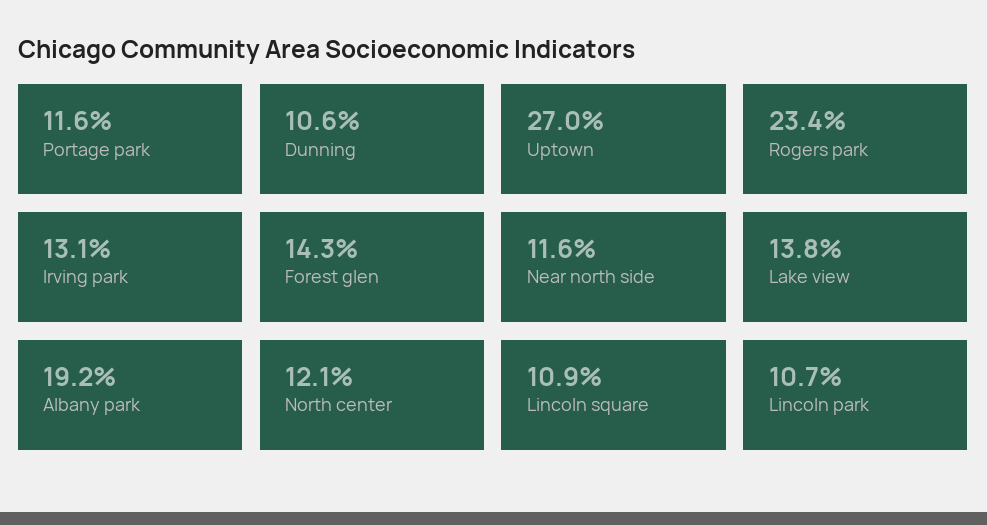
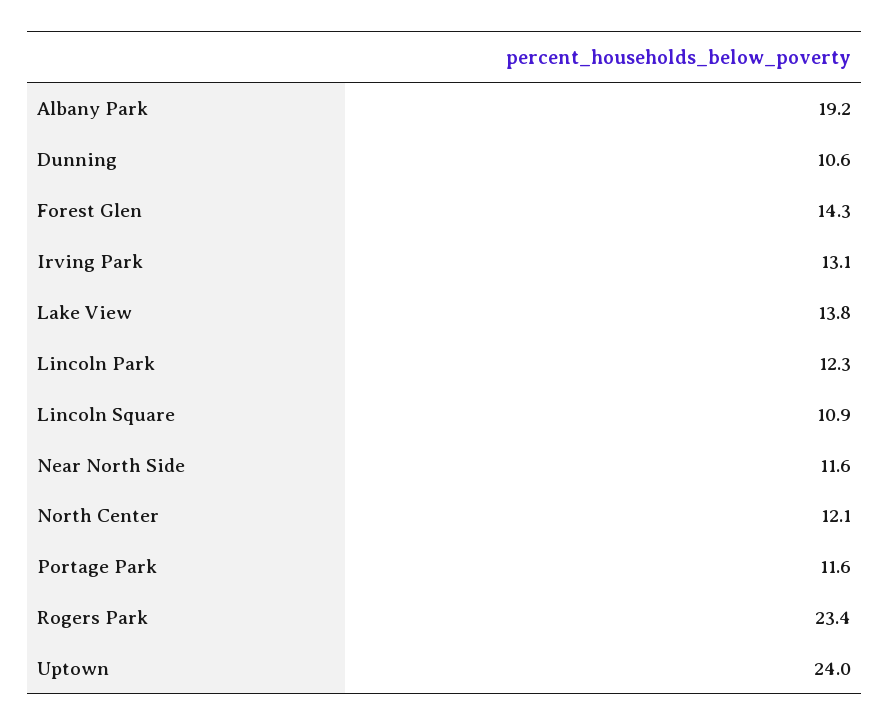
  {
    "Portage park": 11.6,
    "Dunning": 10.6,
-   "Uptown": 27,
+   "Uptown": 24,
    "Rogers park": 23.4,
    "Irving park": 13.1,
    "Forest glen": 14.3,
    "Near north side": 11.6,
    "Lake view": 13.8,
    "Albany park": 19.2,
    "North center": 12.1,
    "Lincoln square": 10.9,
-   "Lincoln park": 10.7
+   "Lincoln park": 12.3
  }

